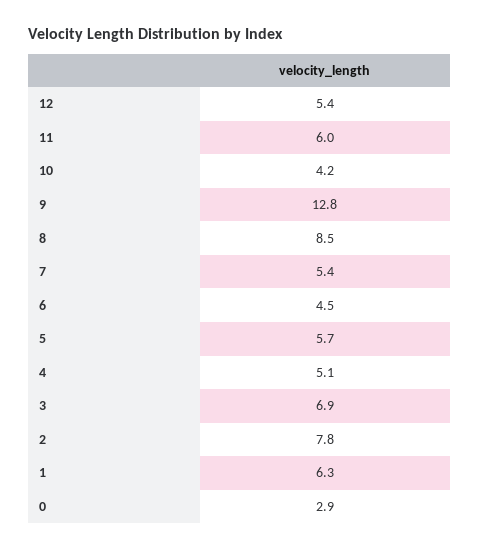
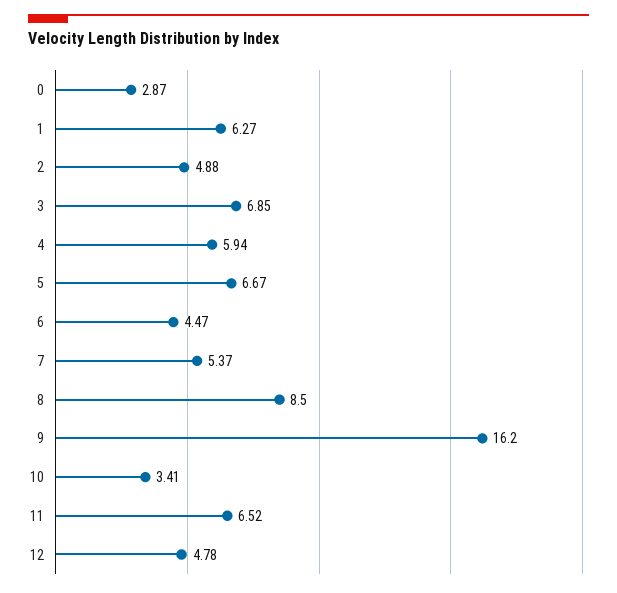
  {
-   "12": 5.4,
+   "12": 4.78,
-   "11": 6,
+   "11": 6.52,
-   "10": 4.2,
+   "10": 3.41,
-   "9": 12.8,
+   "9": 16.2,
    "8": 8.5,
    "7": 5.37,
    "6": 4.47,
-   "5": 5.7,
+   "5": 6.67,
-   "4": 5.1,
+   "4": 5.94,
    "3": 6.85,
-   "2": 7.8,
+   "2": 4.88,
    "1": 6.27,
    "0": 2.87
  }

